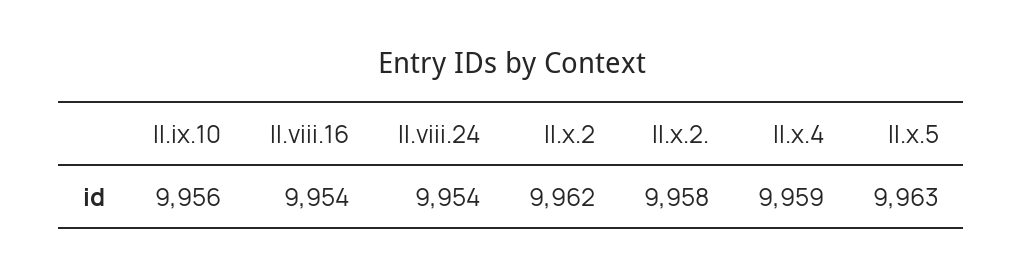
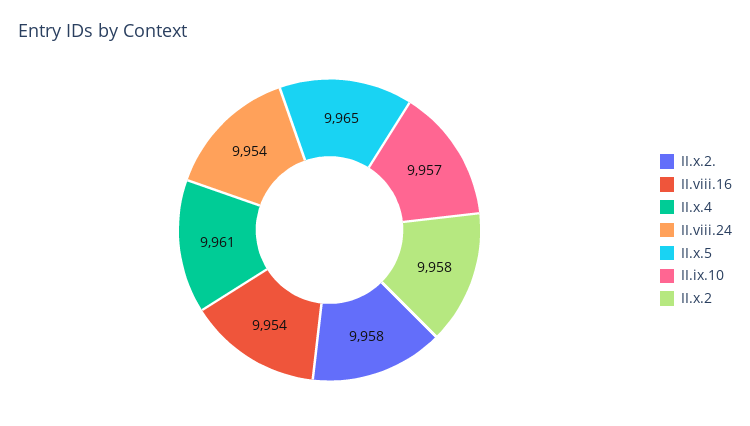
  {
-   "II.ix.10": 9956,
+   "II.ix.10": 9957,
    "II.viii.16": 9954,
    "II.viii.24": 9954,
-   "II.x.2": 9962,
+   "II.x.2": 9958,
    "II.x.2.": 9958,
-   "II.x.4": 9959,
+   "II.x.4": 9961,
-   "II.x.5": 9963
+   "II.x.5": 9965
  }

